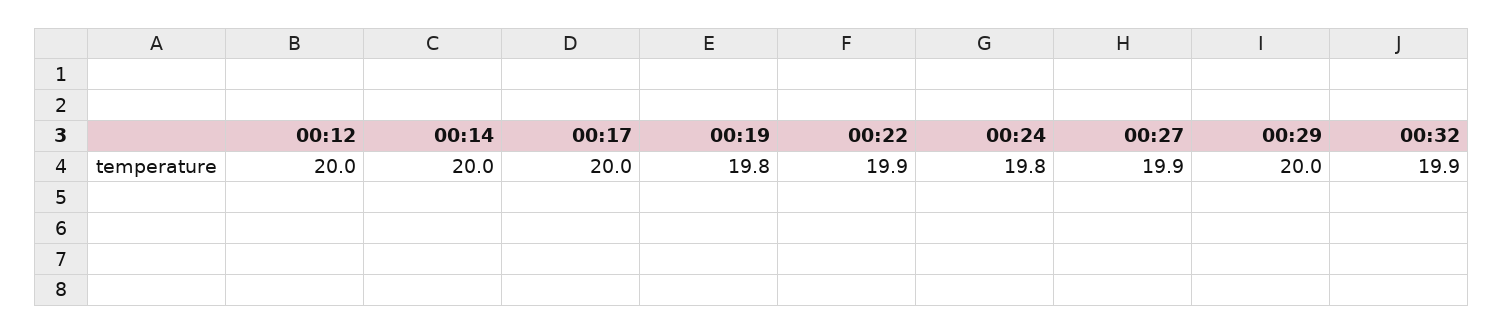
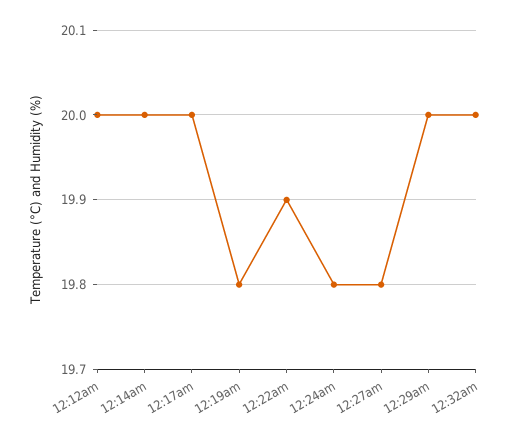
  {
    "00:12": 20,
    "00:14": 20,
    "00:17": 20,
    "00:19": 19.8,
    "00:22": 19.9,
    "00:24": 19.8,
-   "00:27": 19.9,
+   "00:27": 19.8,
    "00:29": 20,
-   "00:32": 19.9
+   "00:32": 20
  }

